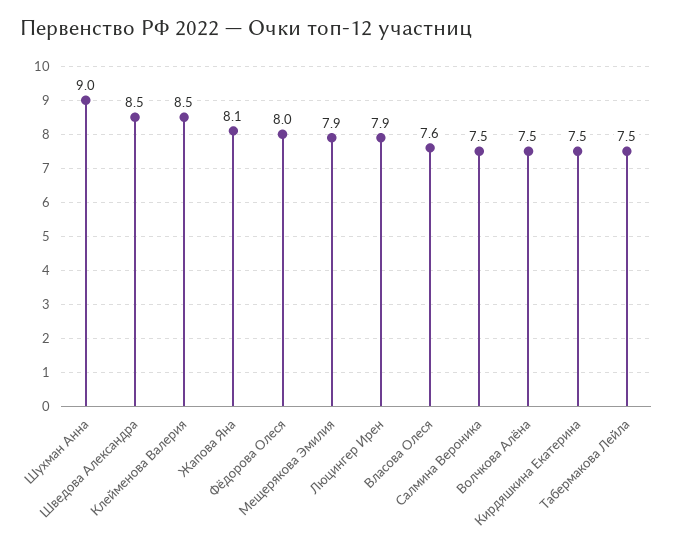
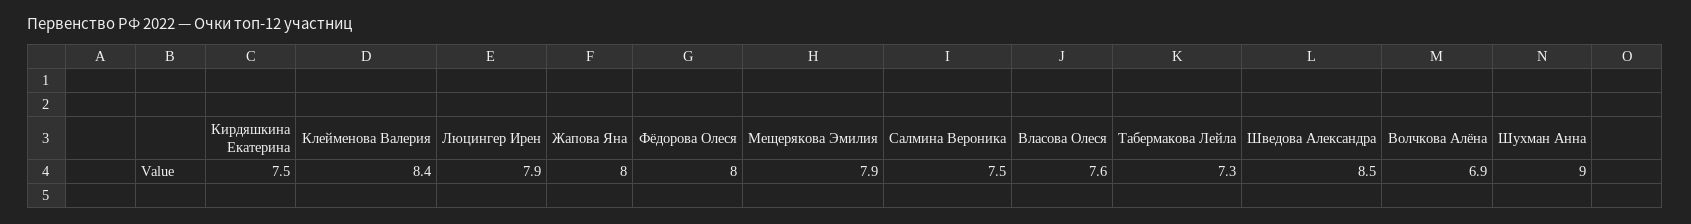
  {
    "Шухман Анна": 9,
    "Шведова Александра": 8.5,
-   "Клейменова Валерия": 8.5,
+   "Клейменова Валерия": 8.4,
-   "Жапова Яна": 8.1,
+   "Жапова Яна": 8,
    "Фёдорова Олеся": 8,
    "Мещерякова Эмилия": 7.9,
    "Люцингер Ирен": 7.9,
    "Власова Олеся": 7.6,
    "Салмина Вероника": 7.5,
-   "Волчкова Алёна": 7.5,
+   "Волчкова Алёна": 6.9,
    "Кирдяшкина Екатерина": 7.5,
-   "Табермакова Лейла": 7.5
+   "Табермакова Лейла": 7.3
  }

